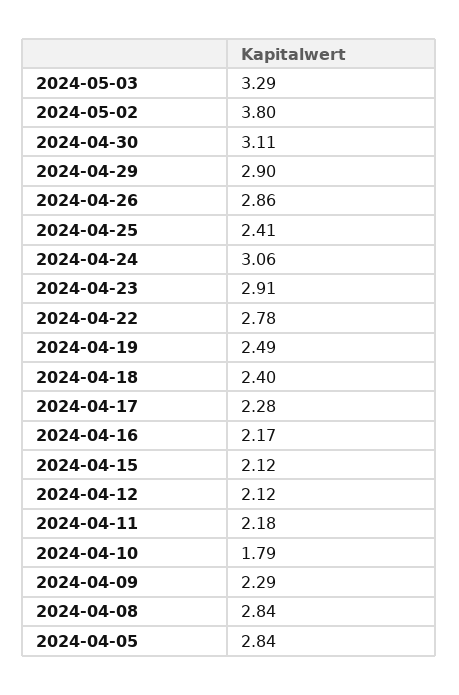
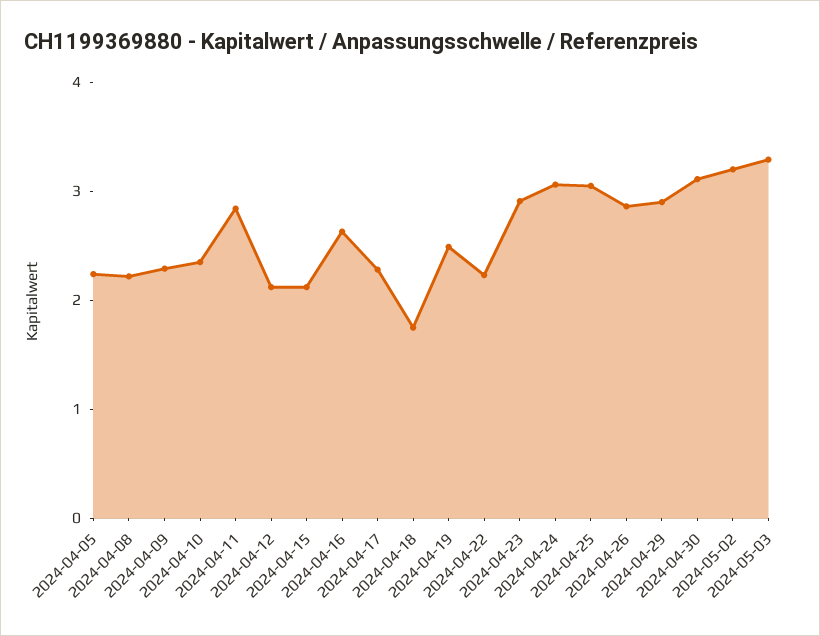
  {
    "2024-05-03": 3.29,
-   "2024-05-02": 3.8,
+   "2024-05-02": 3.2,
    "2024-04-30": 3.11,
    "2024-04-29": 2.9,
    "2024-04-26": 2.86,
-   "2024-04-25": 2.41,
+   "2024-04-25": 3,
    "2024-04-24": 3.06,
    "2024-04-23": 2.91,
-   "2024-04-22": 2.78,
+   "2024-04-22": 2.2,
    "2024-04-19": 2.49,
-   "2024-04-18": 2.4,
+   "2024-04-18": 1.8,
    "2024-04-17": 2.28,
-   "2024-04-16": 2.17,
+   "2024-04-16": 2.6,
    "2024-04-15": 2.12,
    "2024-04-12": 2.12,
-   "2024-04-11": 2.18,
+   "2024-04-11": 2.8,
-   "2024-04-10": 1.79,
+   "2024-04-10": 2.4,
    "2024-04-09": 2.29,
-   "2024-04-08": 2.84,
+   "2024-04-08": 2.2,
-   "2024-04-05": 2.84
+   "2024-04-05": 2.2
  }

